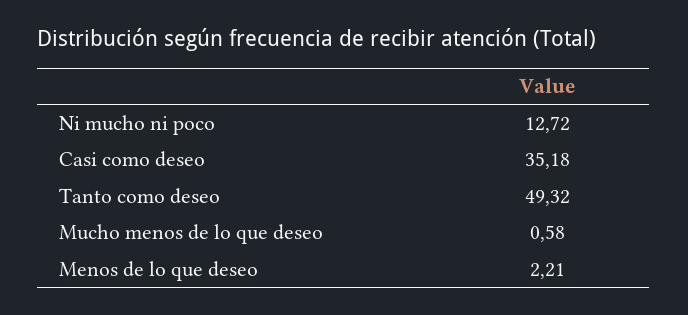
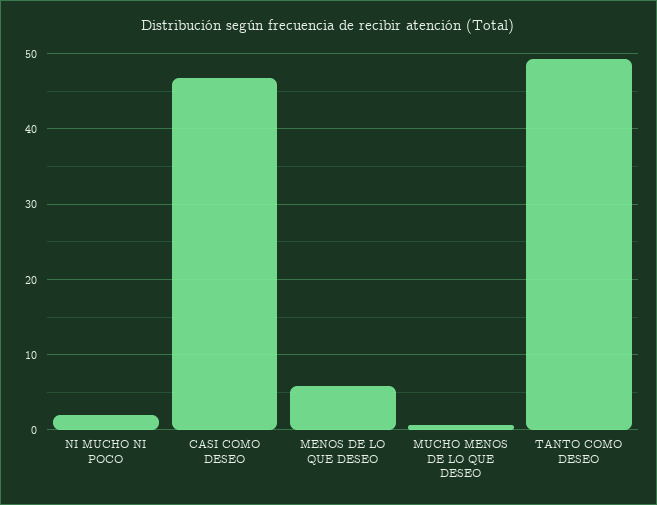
  {
-   "Ni mucho ni poco": 12.72,
+   "Ni mucho ni poco": 2,
-   "Casi como deseo": 35.18,
+   "Casi como deseo": 47,
    "Tanto como deseo": 49.32,
    "Mucho menos de lo que deseo": 0.58,
-   "Menos de lo que deseo": 2.21
+   "Menos de lo que deseo": 6
  }

